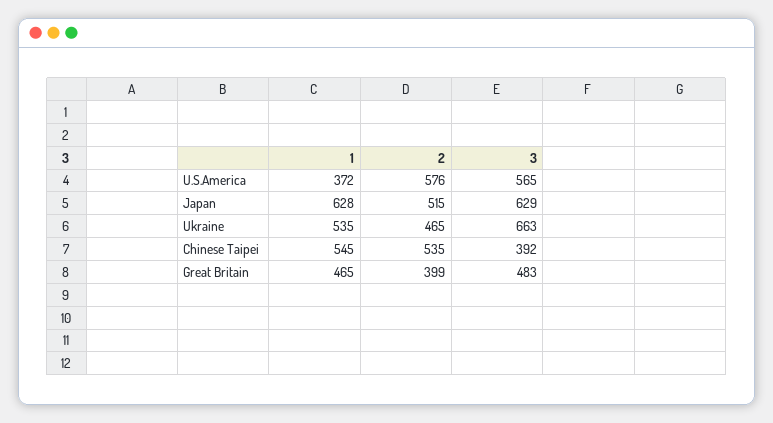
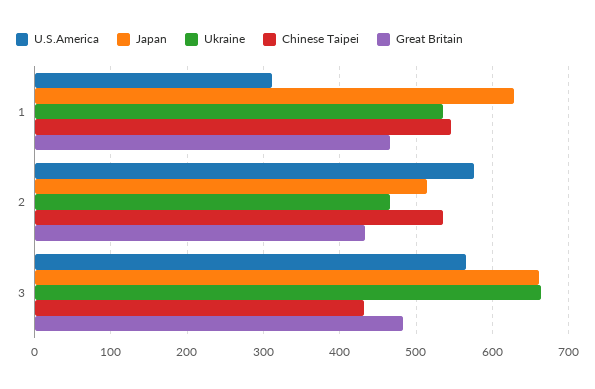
  {
    "U.S.America": {
-     "1": 372,
+     "1": 310,
      "2": 576,
      "3": 565
    },
    "Japan": {
      "1": 628,
      "2": 515,
-     "3": 629
+     "3": 660
    },
    "Ukraine": {
      "1": 535,
      "2": 465,
      "3": 663
    },
    "Chinese Taipei": {
      "1": 545,
      "2": 535,
-     "3": 392
+     "3": 430
    },
    "Great Britain": {
      "1": 465,
-     "2": 399,
+     "2": 430,
      "3": 483
    }
  }

